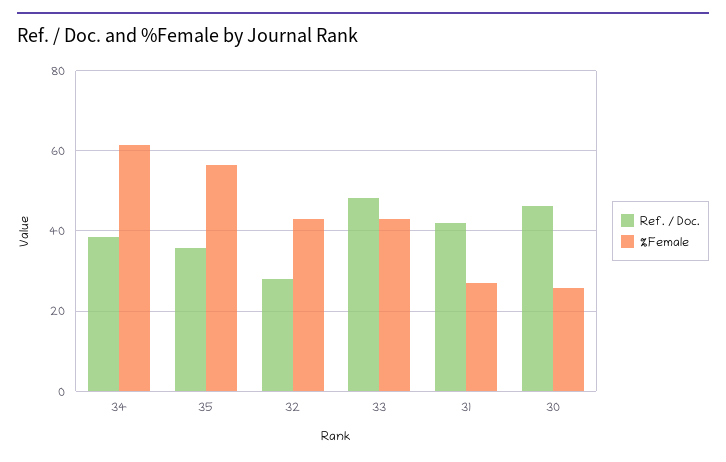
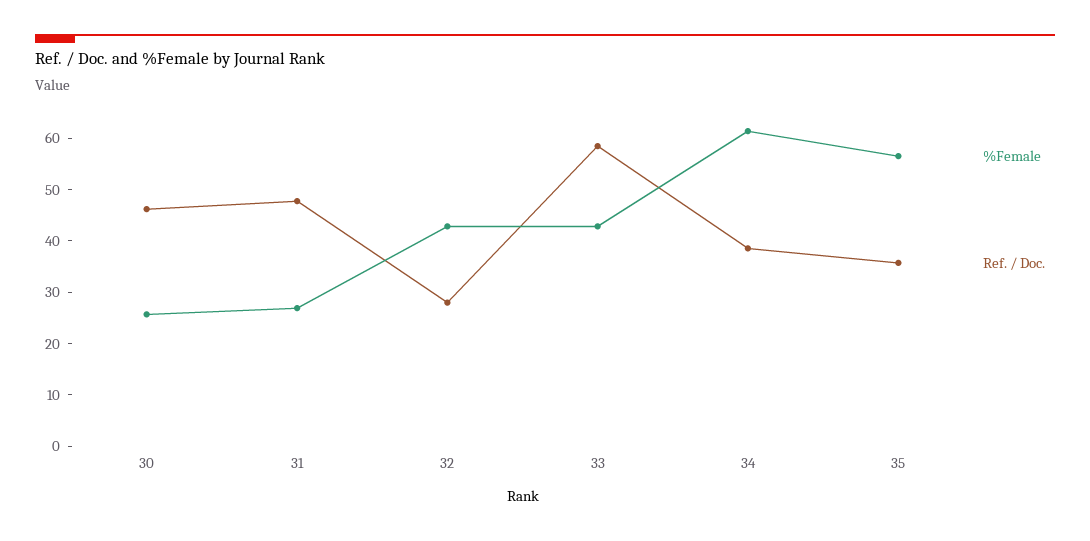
  {
    "Ref. / Doc.": {
      "34": 38,
      "35": 36,
      "32": 28,
-     "33": 48,
+     "33": 58,
-     "31": 42,
+     "31": 48,
      "30": 46
    },
    "%Female": {
      "34": 62,
      "35": 56,
      "32": 42,
      "33": 42,
      "31": 26,
      "30": 26
    }
  }

